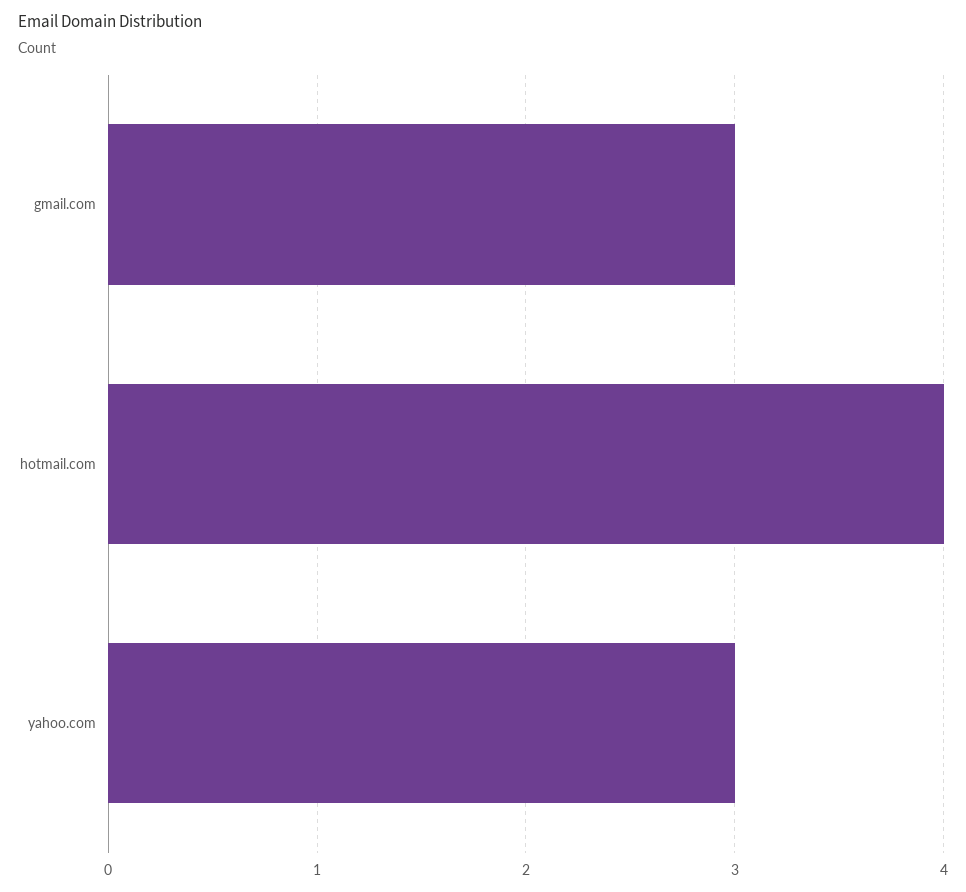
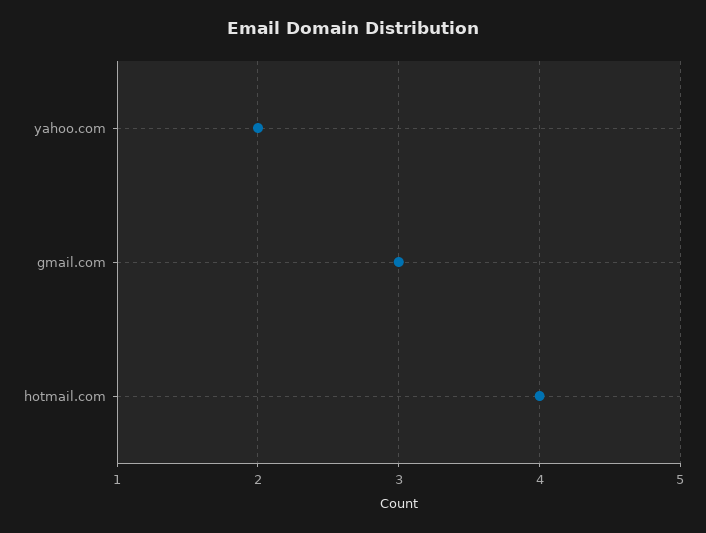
  {
    "gmail.com": 3,
    "hotmail.com": 4,
-   "yahoo.com": 3
+   "yahoo.com": 2
  }

